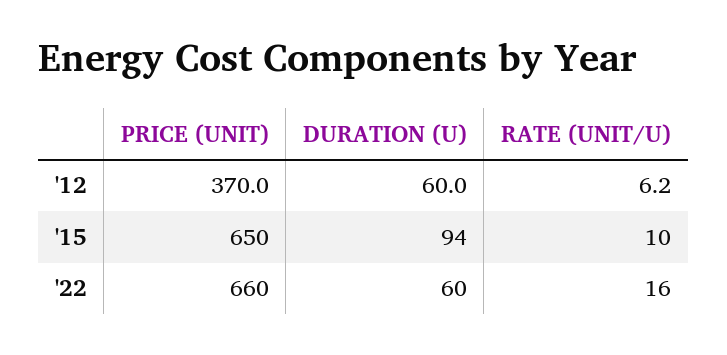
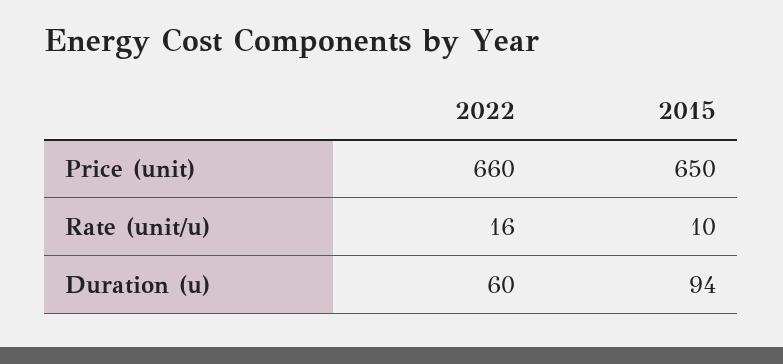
  {
    "PRICE (UNIT)": {
-     "'12": 370,
      "'15": 650,
      "'22": 660
    },
    "DURATION (U)": {
-     "'12": 60,
      "'15": 94,
      "'22": 60
    },
    "RATE (UNIT/U)": {
-     "'12": 6.2,
      "'15": 10,
      "'22": 16
    }
  }

